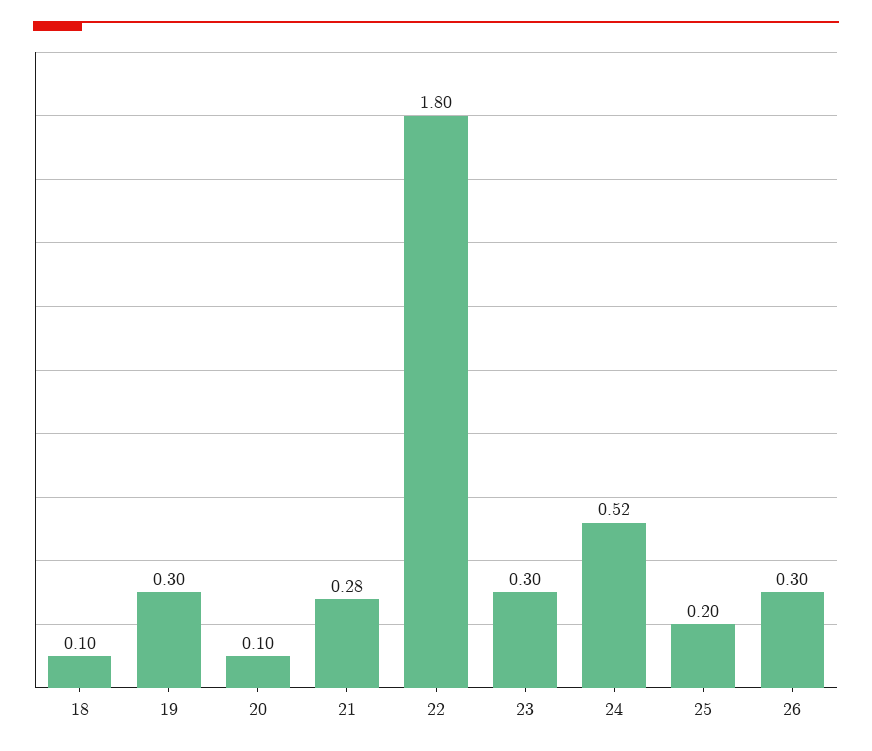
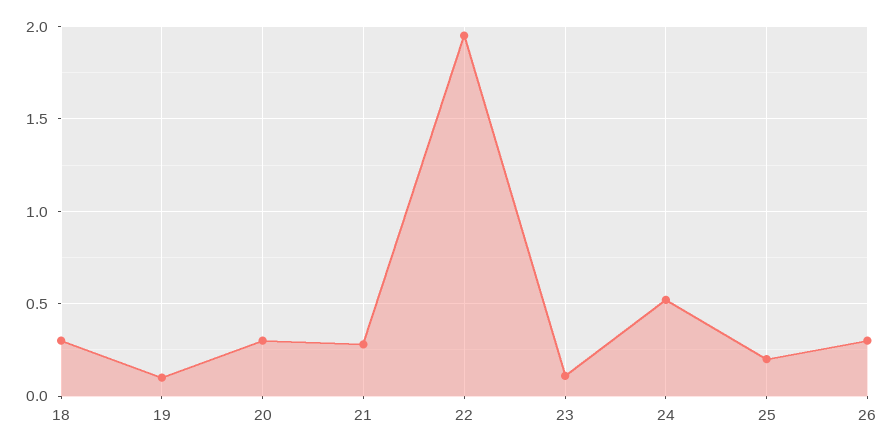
  {
-   "18": 0.1,
+   "18": 0.3,
-   "19": 0.3,
+   "19": 0.1,
-   "20": 0.1,
+   "20": 0.3,
    "21": 0.28,
-   "22": 1.8,
+   "22": 1.95,
-   "23": 0.3,
+   "23": 0.1,
    "24": 0.52,
    "25": 0.2,
    "26": 0.3
  }

